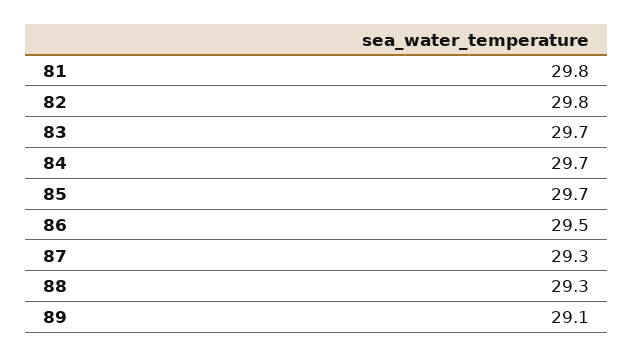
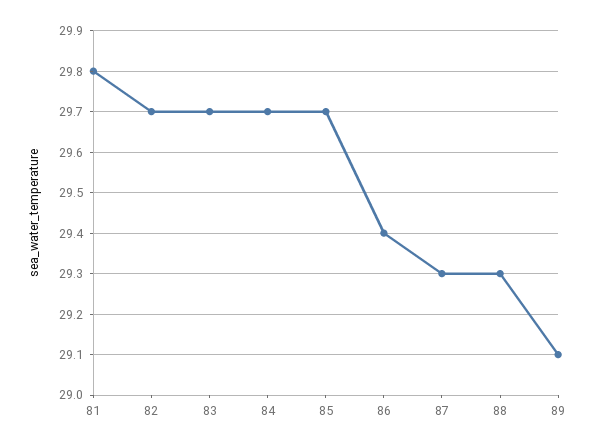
  {
    "81": 29.8,
-   "82": 29.8,
+   "82": 29.7,
    "83": 29.7,
    "84": 29.7,
    "85": 29.7,
-   "86": 29.5,
+   "86": 29.4,
    "87": 29.3,
    "88": 29.3,
    "89": 29.1
  }

